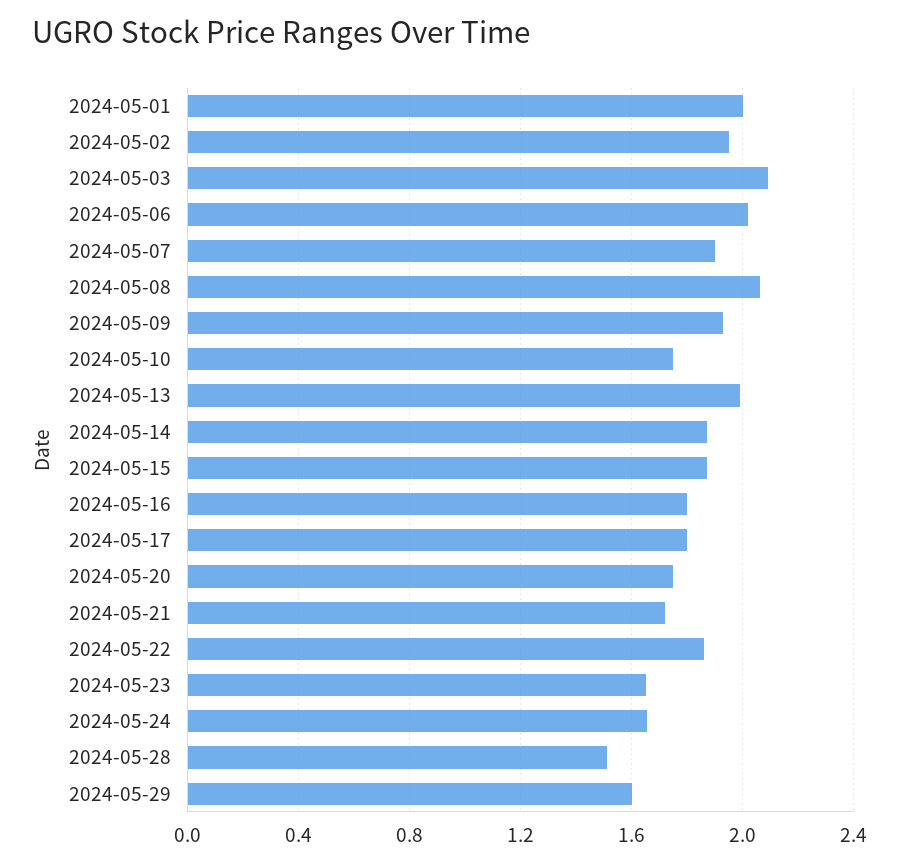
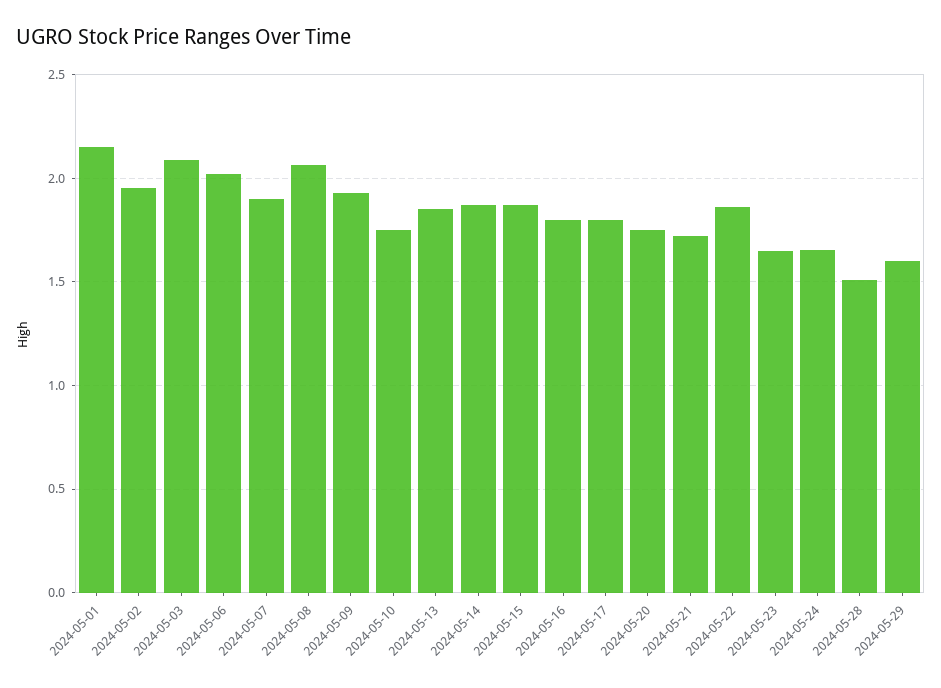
  {
-   "2024-05-01": 2,
+   "2024-05-01": 2.15,
    "2024-05-02": 1.95,
    "2024-05-03": 2.1,
    "2024-05-06": 2,
    "2024-05-07": 1.9,
    "2024-05-08": 2.05,
    "2024-05-09": 1.95,
    "2024-05-10": 1.75,
-   "2024-05-13": 2,
+   "2024-05-13": 1.85,
    "2024-05-14": 1.85,
    "2024-05-15": 1.85,
    "2024-05-16": 1.8,
    "2024-05-17": 1.8,
    "2024-05-20": 1.75,
    "2024-05-21": 1.7,
    "2024-05-22": 1.85,
    "2024-05-23": 1.65,
    "2024-05-24": 1.65,
    "2024-05-28": 1.5,
    "2024-05-29": 1.6
  }

